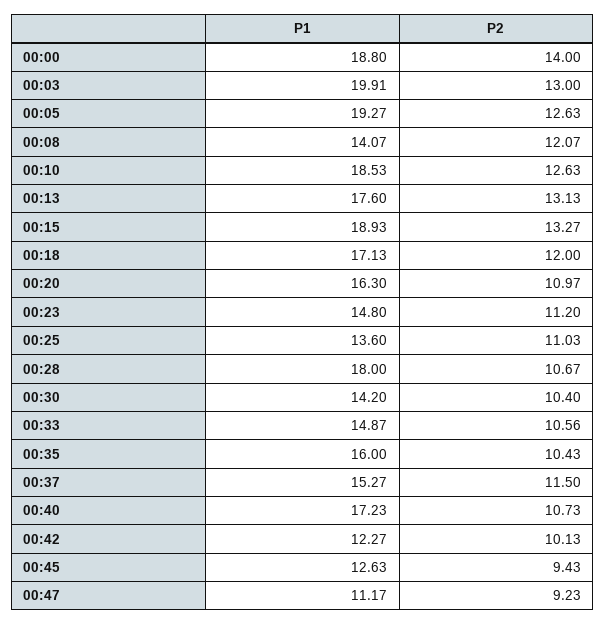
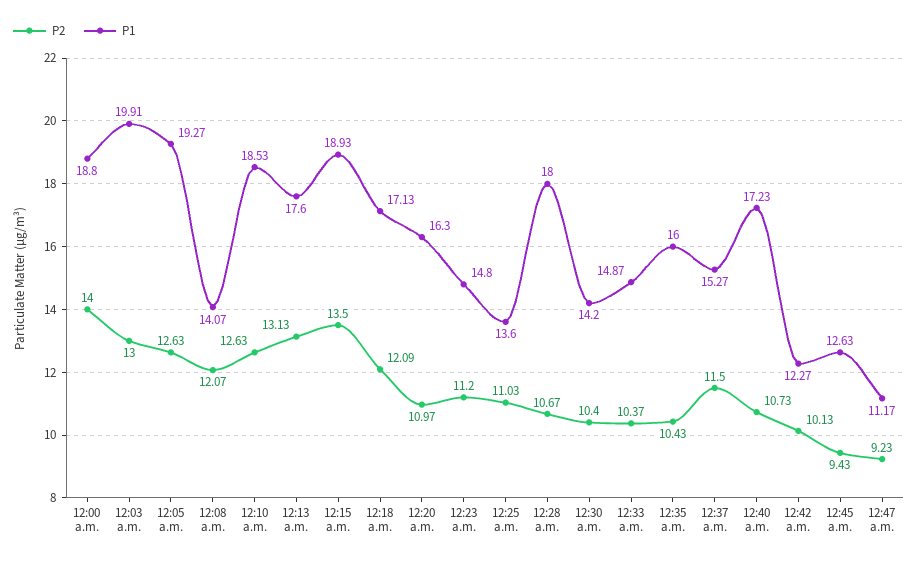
  {
    "P1": {
      "00:00": 18.8,
      "00:03": 19.91,
      "00:05": 19.27,
      "00:08": 14.07,
      "00:10": 18.53,
      "00:13": 17.6,
      "00:15": 18.93,
      "00:18": 17.13,
      "00:20": 16.3,
      "00:23": 14.8,
      "00:25": 13.6,
      "00:28": 18,
      "00:30": 14.2,
      "00:33": 14.87,
      "00:35": 16,
      "00:37": 15.27,
      "00:40": 17.23,
      "00:42": 12.27,
      "00:45": 12.63,
      "00:47": 11.17
    },
    "P2": {
      "00:00": 14,
      "00:03": 13,
      "00:05": 12.63,
      "00:08": 12.07,
      "00:10": 12.63,
      "00:13": 13.13,
-     "00:15": 13.27,
+     "00:15": 13.5,
-     "00:18": 12,
+     "00:18": 12.09,
      "00:20": 10.97,
      "00:23": 11.2,
      "00:25": 11.03,
      "00:28": 10.67,
      "00:30": 10.4,
-     "00:33": 10.56,
+     "00:33": 10.37,
      "00:35": 10.43,
      "00:37": 11.5,
      "00:40": 10.73,
      "00:42": 10.13,
      "00:45": 9.43,
      "00:47": 9.23
    }
  }

